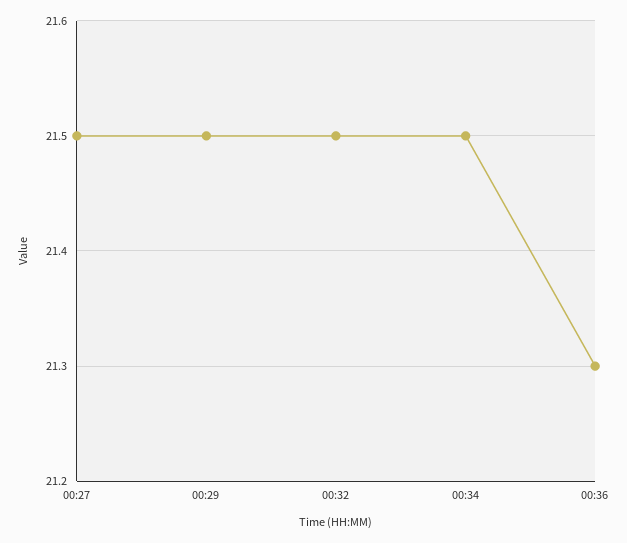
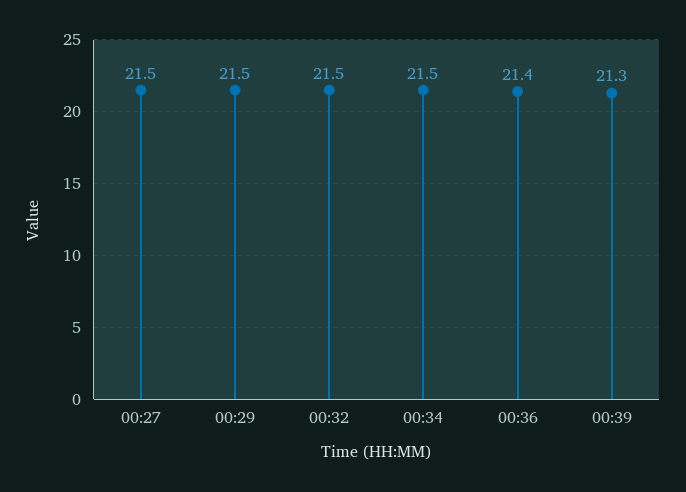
  {
    "00:27": 21.5,
    "00:29": 21.5,
    "00:32": 21.5,
    "00:34": 21.5,
-   "00:36": 21.3
+   "00:36": 21.4,
+   "00:39": 21.3
  }

